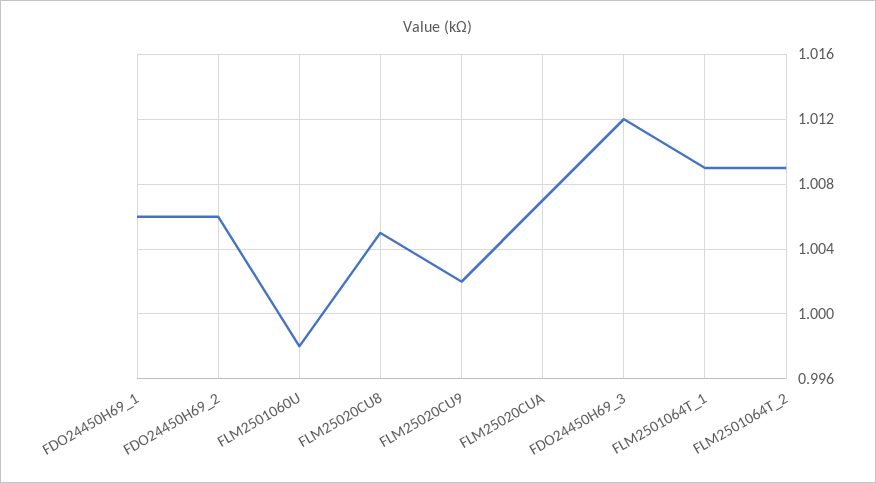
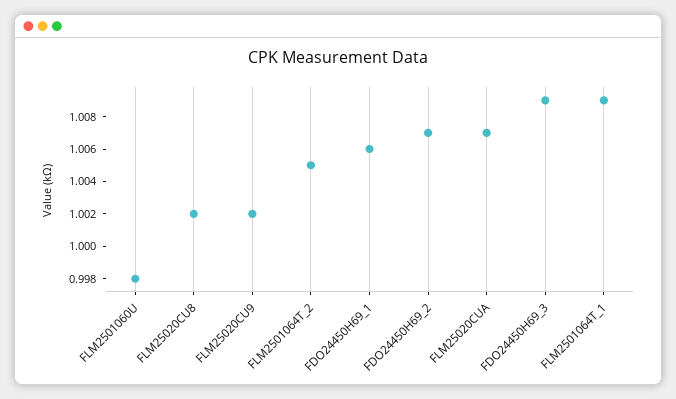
  {
    "FDO24450H69_1": 1.006,
-   "FDO24450H69_2": 1.006,
+   "FDO24450H69_2": 1.007,
    "FLM2501060U": 0.998,
-   "FLM25020CU8": 1.005,
+   "FLM25020CU8": 1.002,
    "FLM25020CU9": 1.002,
    "FLM25020CUA": 1.007,
-   "FDO24450H69_3": 1.012,
+   "FDO24450H69_3": 1.009,
    "FLM2501064T_1": 1.009,
-   "FLM2501064T_2": 1.009
+   "FLM2501064T_2": 1.005
  }

